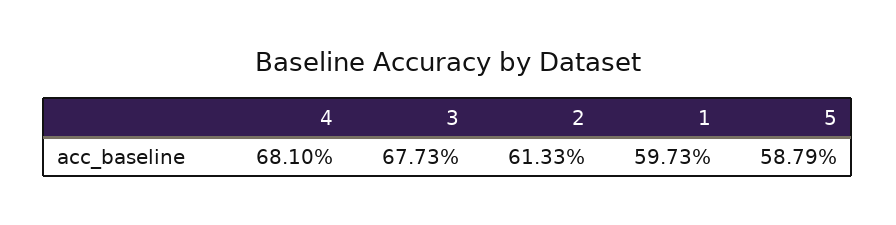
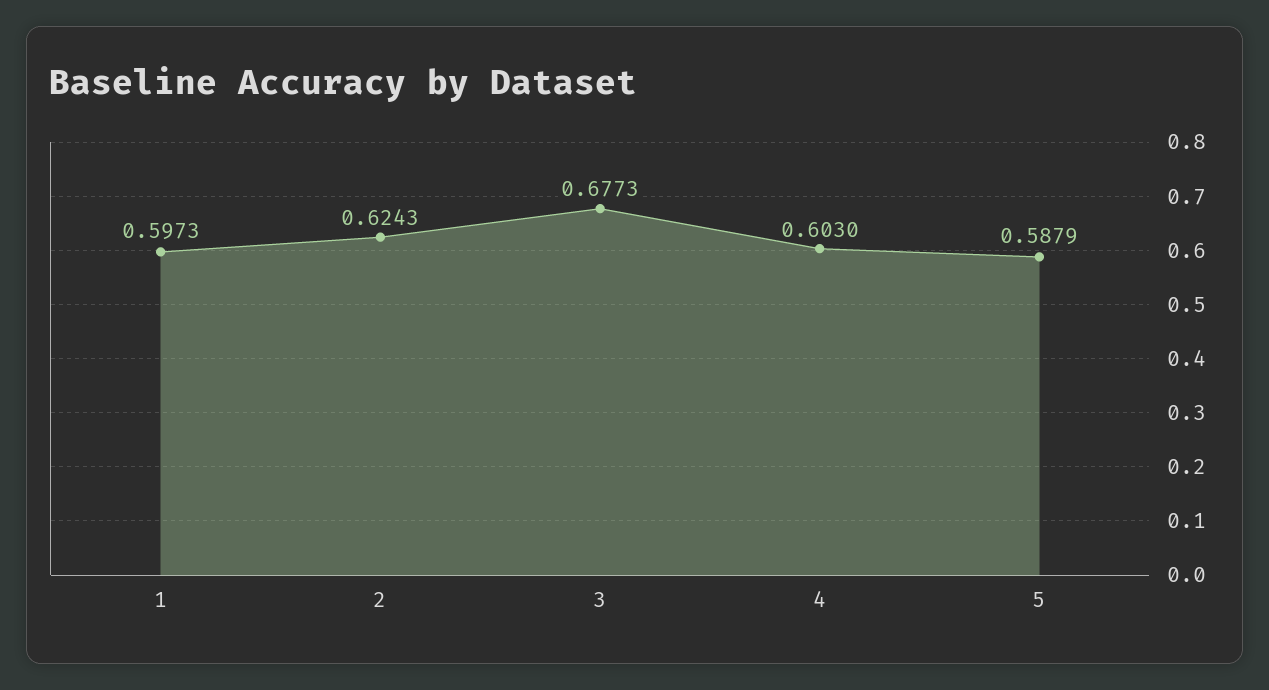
  {
-   "4": 0.681,
+   "4": 0.603,
    "3": 0.6773,
-   "2": 0.6133,
+   "2": 0.6243,
    "1": 0.5973,
    "5": 0.5879
  }

